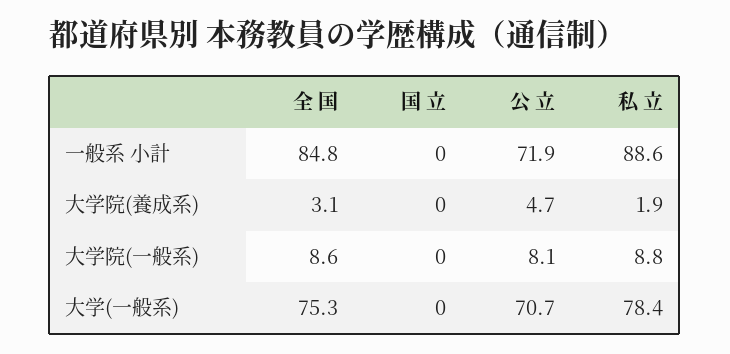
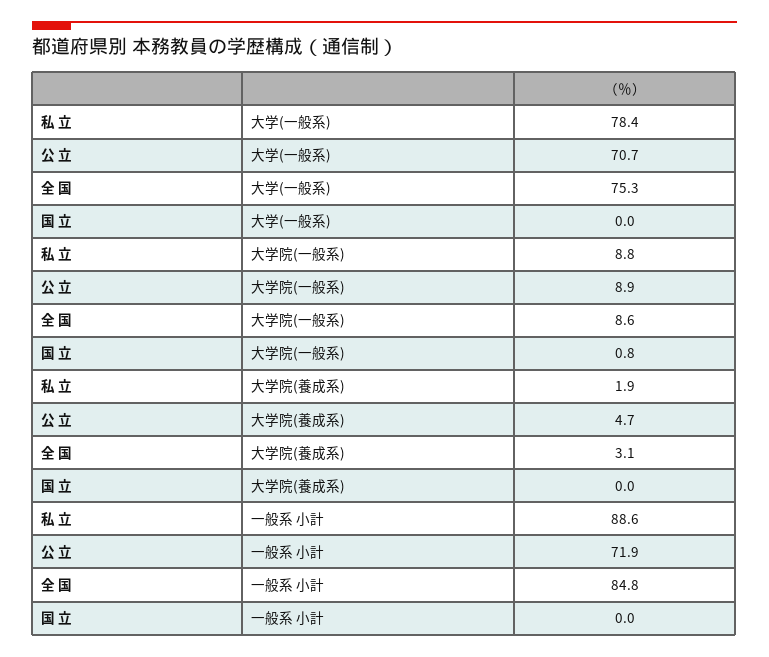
  {
    "全 国": {
      "一般系 小計": 84.8,
      "大学院(養成系)": 3.1,
      "大学院(一般系)": 8.6,
      "大学(一般系)": 75.3
    },
    "国 立": {
      "一般系 小計": 0,
      "大学院(養成系)": 0,
-     "大学院(一般系)": 0,
+     "大学院(一般系)": 0.8,
      "大学(一般系)": 0
    },
    "公 立": {
      "一般系 小計": 71.9,
      "大学院(養成系)": 4.7,
-     "大学院(一般系)": 8.1,
+     "大学院(一般系)": 8.9,
      "大学(一般系)": 70.7
    },
    "私 立": {
      "一般系 小計": 88.6,
      "大学院(養成系)": 1.9,
      "大学院(一般系)": 8.8,
      "大学(一般系)": 78.4
    }
  }

